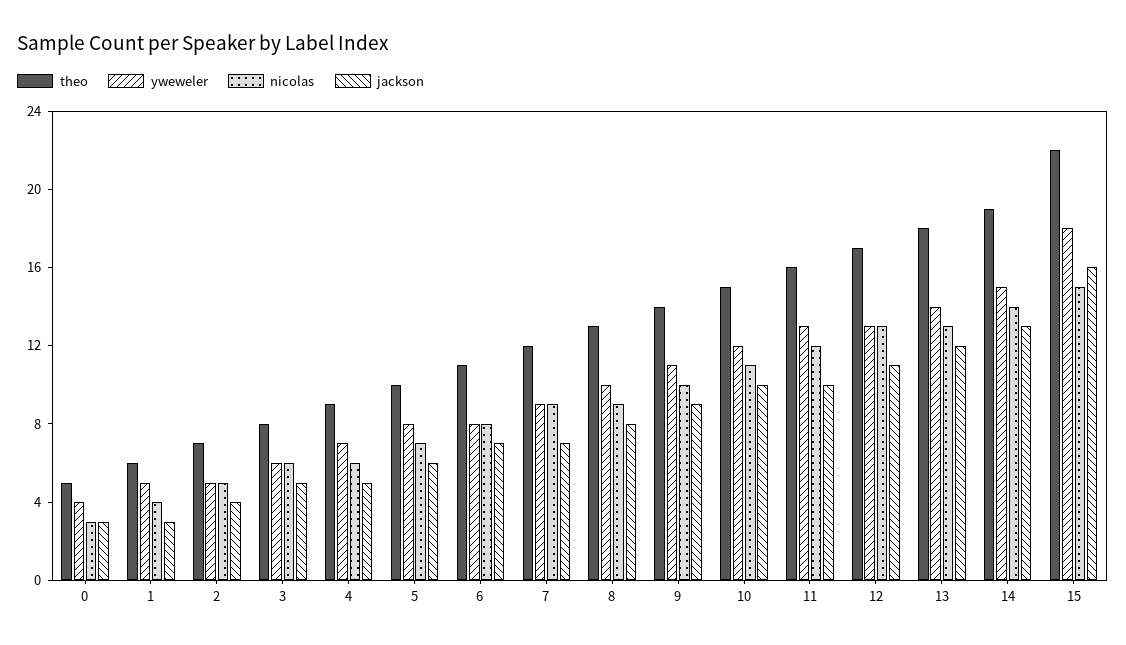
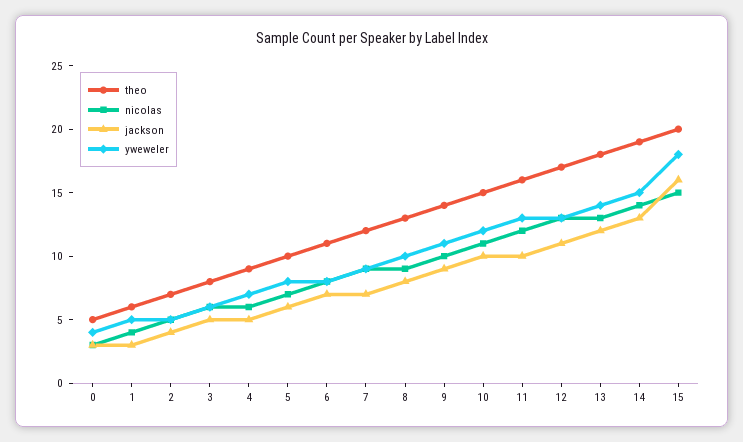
  {
    "theo": {
      "0": 5,
      "1": 6,
      "2": 7,
      "3": 8,
      "4": 9,
      "5": 10,
      "6": 11,
      "7": 12,
      "8": 13,
      "9": 14,
      "10": 15,
      "11": 16,
      "12": 17,
      "13": 18,
      "14": 19,
-     "15": 22
+     "15": 20
    },
    "yweweler": {
      "0": 4,
      "1": 5,
      "2": 5,
      "3": 6,
      "4": 7,
      "5": 8,
      "6": 8,
      "7": 9,
      "8": 10,
      "9": 11,
      "10": 12,
      "11": 13,
      "12": 13,
      "13": 14,
      "14": 15,
      "15": 18
    },
    "nicolas": {
      "0": 3,
      "1": 4,
      "2": 5,
      "3": 6,
      "4": 6,
      "5": 7,
      "6": 8,
      "7": 9,
      "8": 9,
      "9": 10,
      "10": 11,
      "11": 12,
      "12": 13,
      "13": 13,
      "14": 14,
      "15": 15
    },
    "jackson": {
      "0": 3,
      "1": 3,
      "2": 4,
      "3": 5,
      "4": 5,
      "5": 6,
      "6": 7,
      "7": 7,
      "8": 8,
      "9": 9,
      "10": 10,
      "11": 10,
      "12": 11,
      "13": 12,
      "14": 13,
      "15": 16
    }
  }

